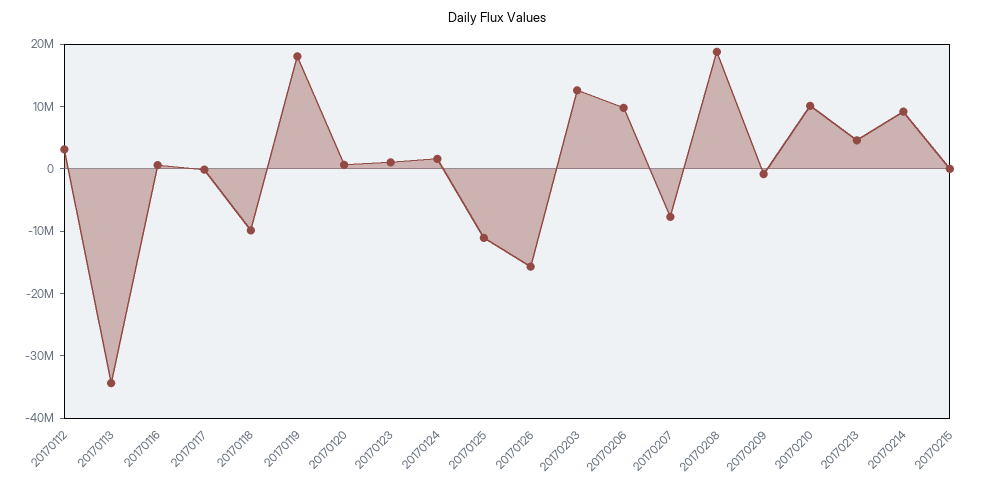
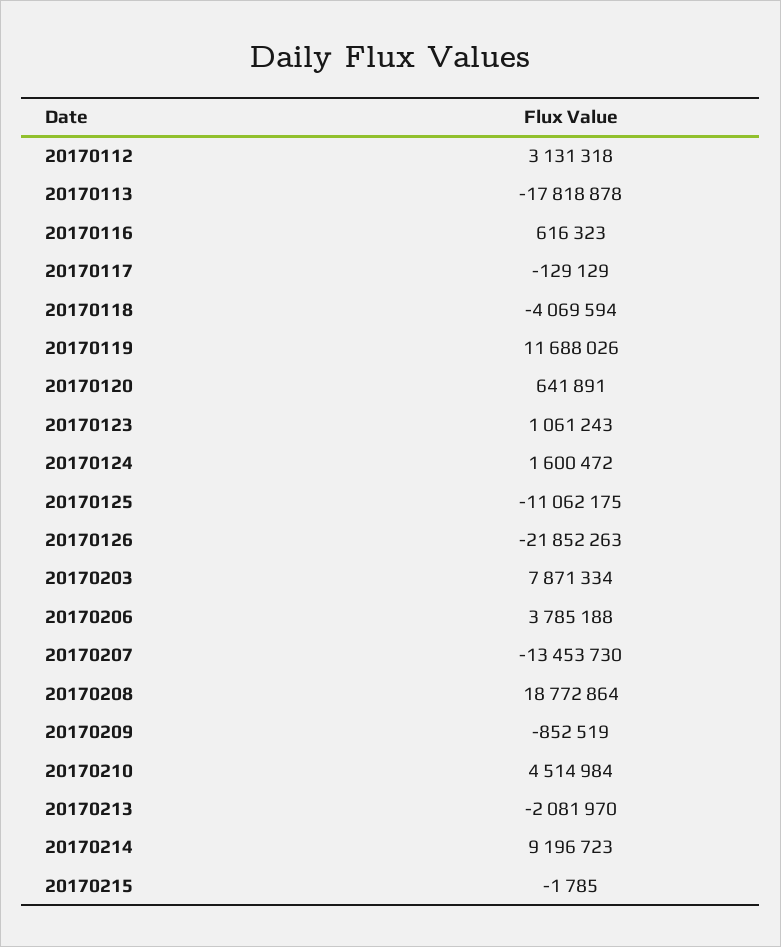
  {
    "20170112": 3131318,
-   "20170113": -34000000,
+   "20170113": -17818878,
    "20170116": 616323,
    "20170117": -129129,
-   "20170118": -10000000,
+   "20170118": -4069594,
-   "20170119": 18000000,
+   "20170119": 11688026,
    "20170120": 641891,
    "20170123": 1061243,
    "20170124": 1600472,
    "20170125": -11062175,
-   "20170126": -16000000,
+   "20170126": -21852263,
-   "20170203": 12000000,
+   "20170203": 7871334,
-   "20170206": 10000000,
+   "20170206": 3785188,
-   "20170207": -8000000,
+   "20170207": -13453730,
    "20170208": 18772864,
    "20170209": -852519,
-   "20170210": 10000000,
+   "20170210": 4514984,
-   "20170213": 4000000,
+   "20170213": -2081970,
    "20170214": 9196723,
    "20170215": -1785
  }

